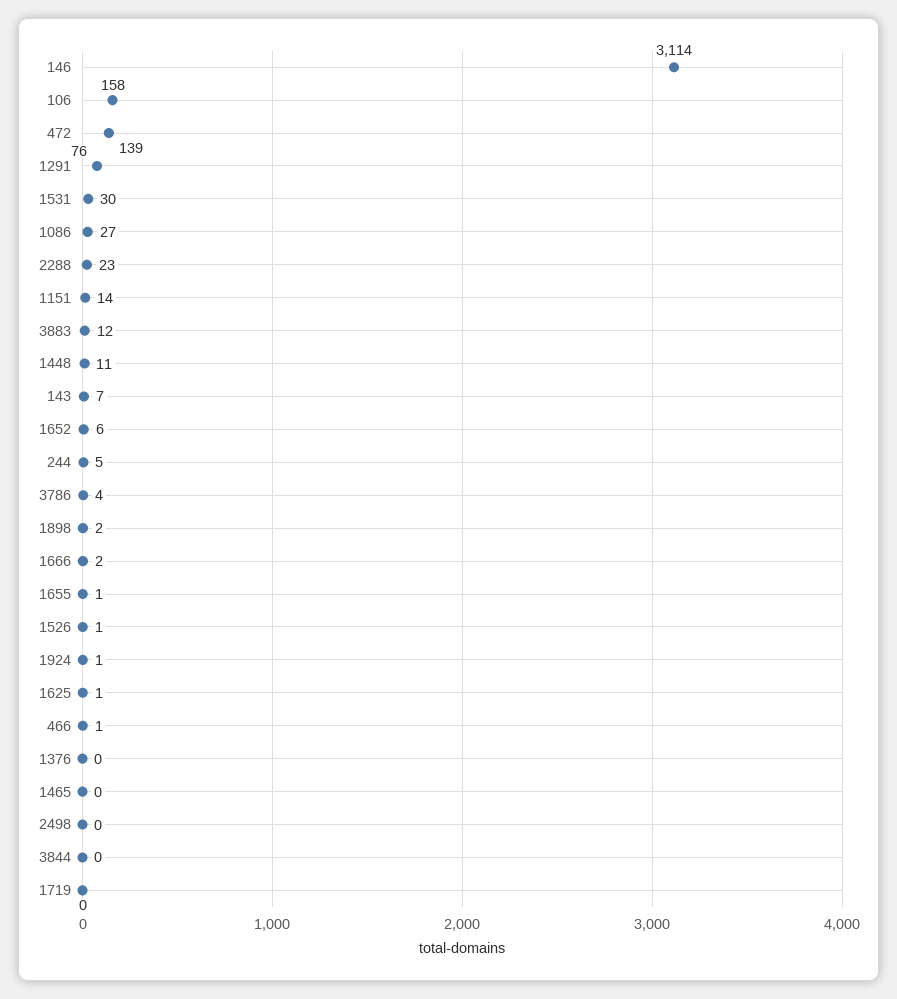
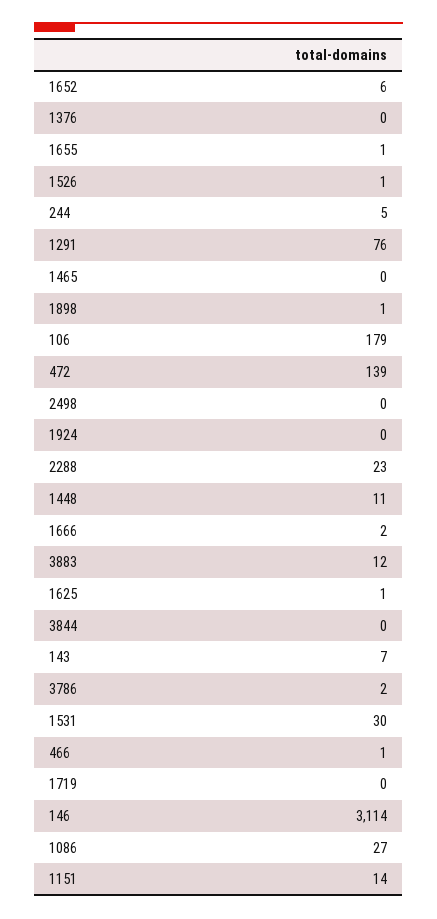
  {
    "146": 3114,
-   "106": 158,
+   "106": 179,
    "472": 139,
    "1291": 76,
    "1531": 30,
    "1086": 27,
    "2288": 23,
    "1151": 14,
    "3883": 12,
    "1448": 11,
    "143": 7,
    "1652": 6,
    "244": 5,
-   "3786": 4,
+   "3786": 2,
-   "1898": 2,
+   "1898": 1,
    "1666": 2,
    "1655": 1,
    "1526": 1,
-   "1924": 1,
+   "1924": 0,
    "1625": 1,
    "466": 1,
    "1376": 0,
    "1465": 0,
    "2498": 0,
    "3844": 0,
    "1719": 0
  }

